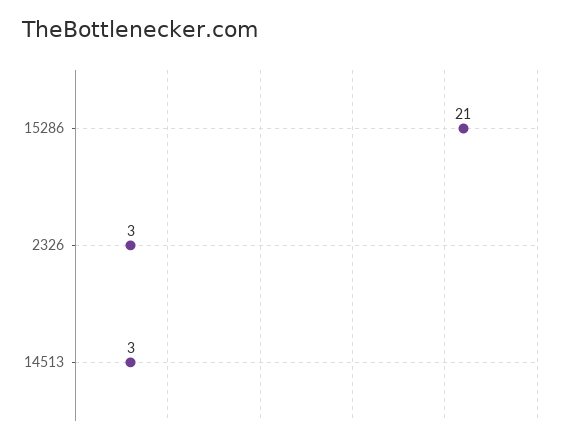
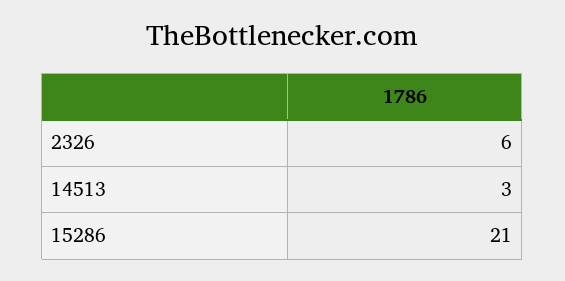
  {
    "15286": 21,
-   "2326": 3,
+   "2326": 6,
    "14513": 3
  }

